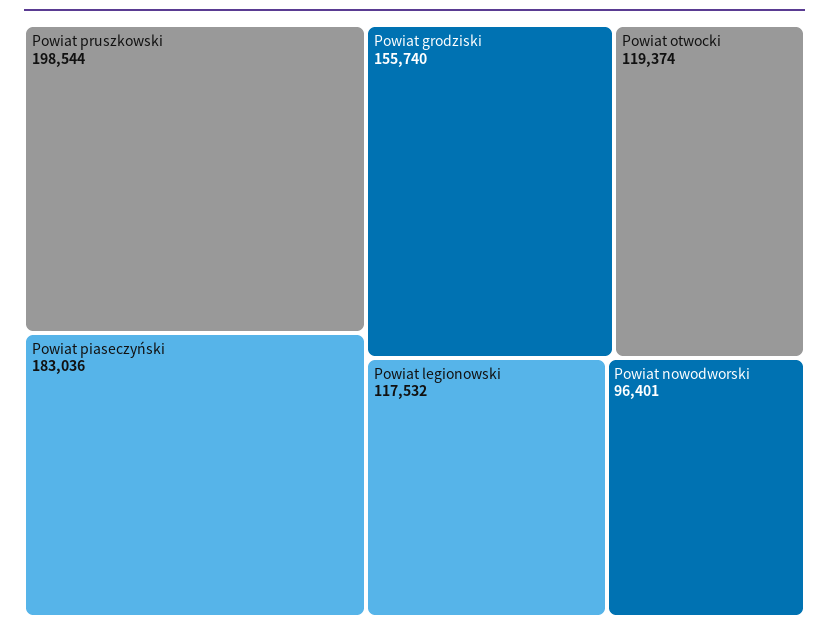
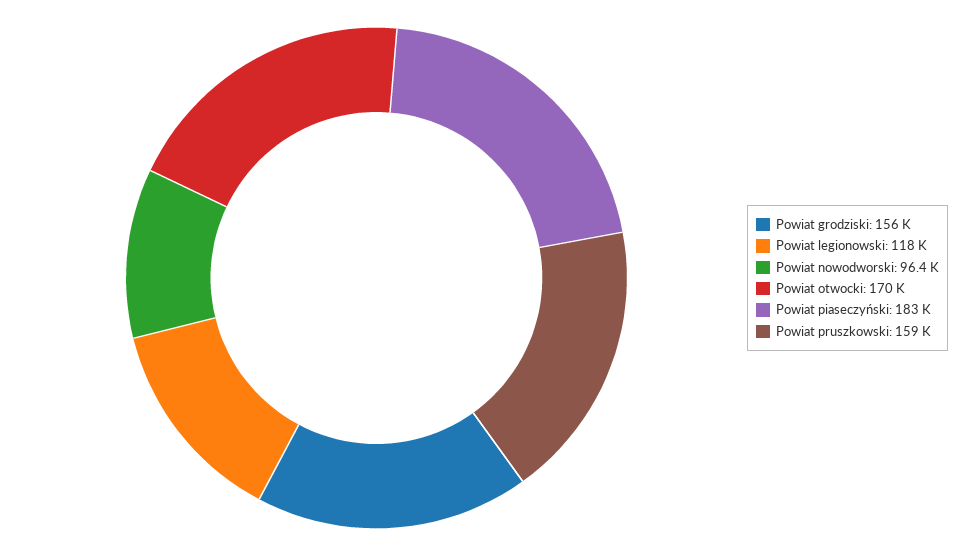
  {
-   "Powiat pruszkowski": 198544,
+   "Powiat pruszkowski": 159000,
    "Powiat piaseczyński": 183036,
    "Powiat grodziski": 155740,
-   "Powiat otwocki": 119374,
+   "Powiat otwocki": 170000,
    "Powiat legionowski": 117532,
    "Powiat nowodworski": 96401
  }

